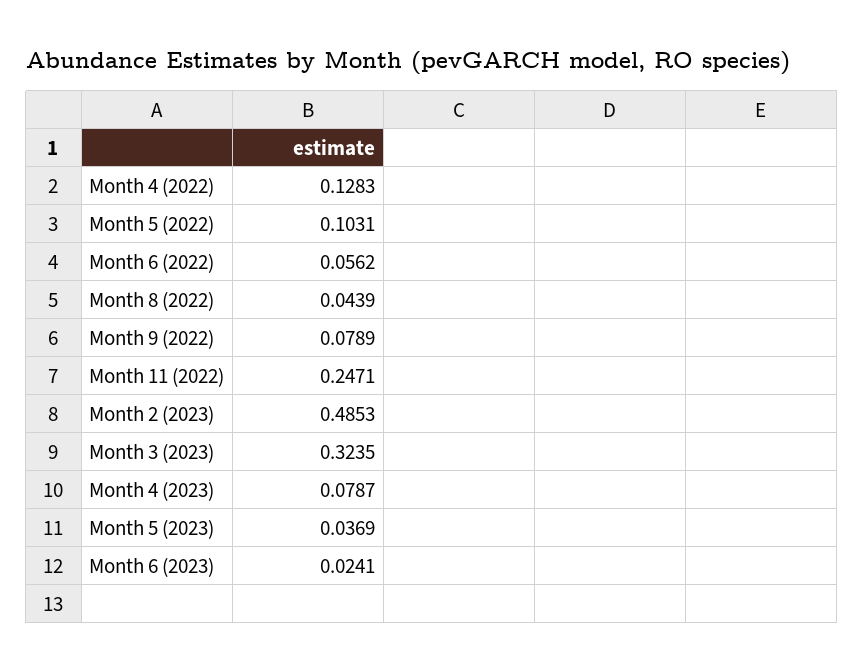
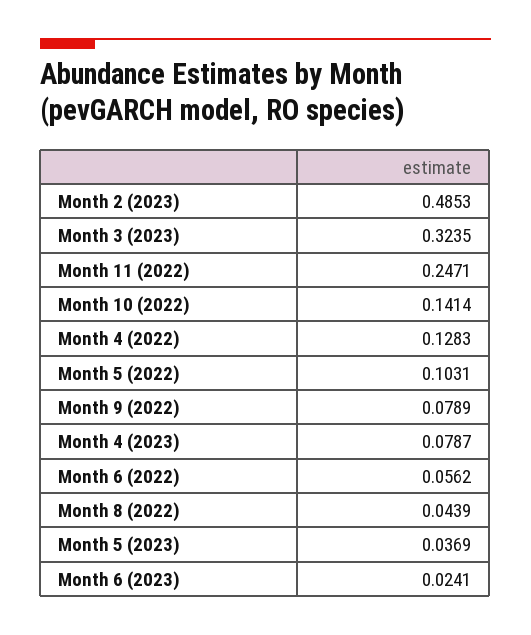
  {
    "Month 4 (2022)": 0.1283,
    "Month 5 (2022)": 0.1031,
    "Month 6 (2022)": 0.0562,
    "Month 8 (2022)": 0.0439,
    "Month 9 (2022)": 0.0789,
    "Month 11 (2022)": 0.2471,
    "Month 2 (2023)": 0.4853,
    "Month 3 (2023)": 0.3235,
    "Month 4 (2023)": 0.0787,
    "Month 5 (2023)": 0.0369,
-   "Month 6 (2023)": 0.0241
+   "Month 6 (2023)": 0.0241,
+   "Month 10 (2022)": 0.1414
  }

